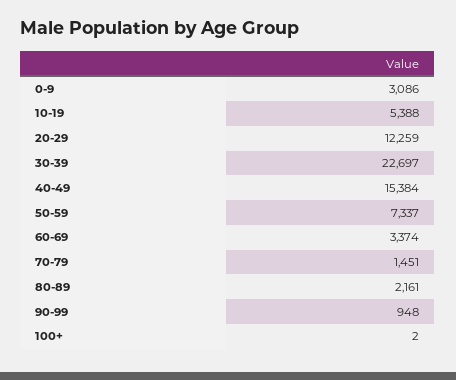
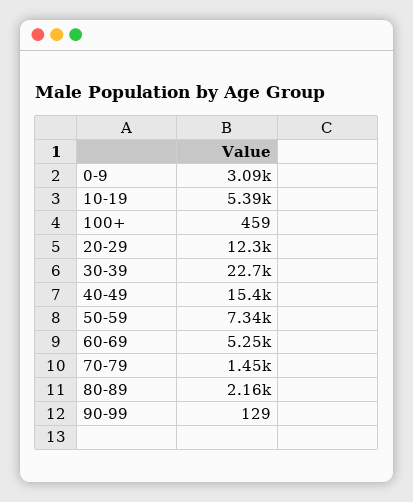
  {
    "0-9": 3086,
    "10-19": 5388,
    "20-29": 12259,
    "30-39": 22697,
    "40-49": 15384,
    "50-59": 7337,
-   "60-69": 3374,
+   "60-69": 5250,
    "70-79": 1451,
    "80-89": 2161,
-   "90-99": 948,
+   "90-99": 129,
-   "100+": 2
+   "100+": 459
  }

